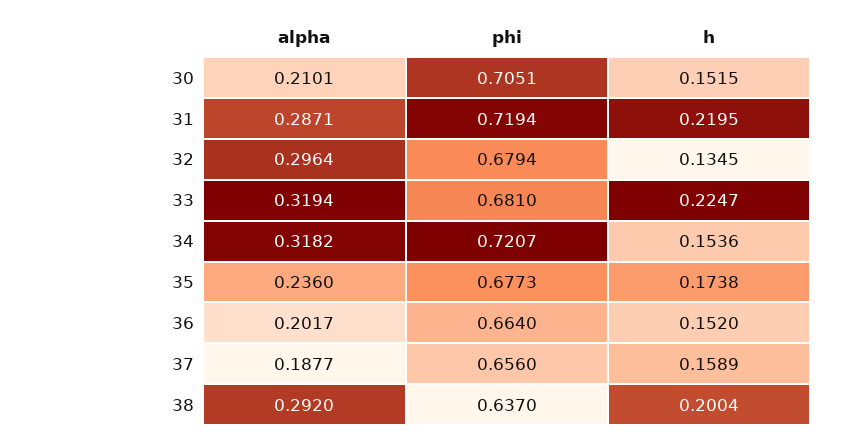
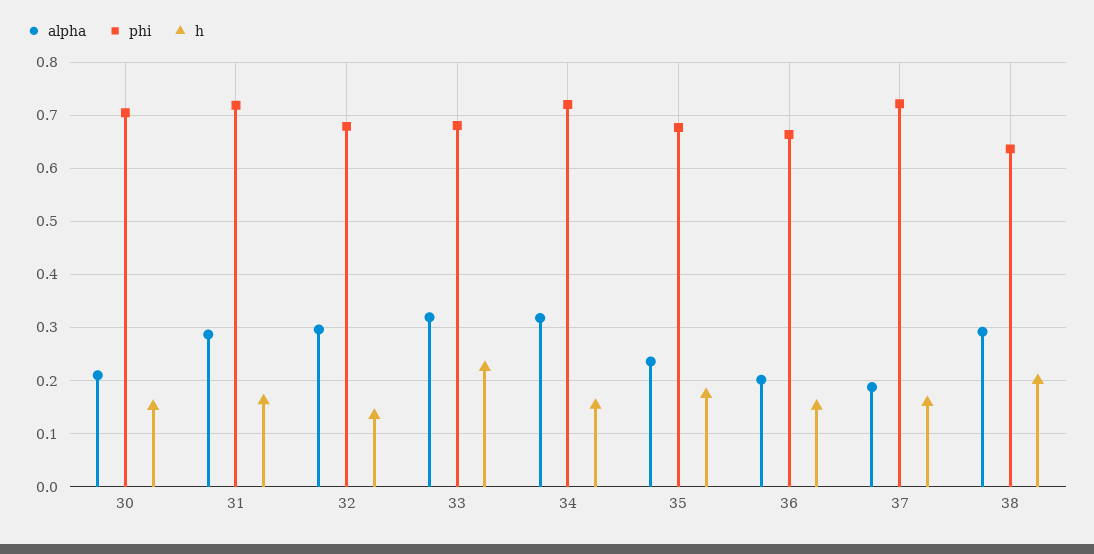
  {
    "alpha": {
      "30": 0.2101,
      "31": 0.2871,
      "32": 0.2964,
      "33": 0.3194,
      "34": 0.3182,
      "35": 0.236,
      "36": 0.2017,
      "37": 0.1877,
      "38": 0.292
    },
    "phi": {
      "30": 0.7051,
      "31": 0.7194,
      "32": 0.6794,
      "33": 0.681,
      "34": 0.7207,
      "35": 0.6773,
      "36": 0.664,
-     "37": 0.656,
+     "37": 0.72,
      "38": 0.637
    },
    "h": {
      "30": 0.1515,
-     "31": 0.2195,
+     "31": 0.16,
      "32": 0.1345,
      "33": 0.2247,
      "34": 0.1536,
      "35": 0.1738,
      "36": 0.152,
      "37": 0.1589,
      "38": 0.2004
    }
  }

